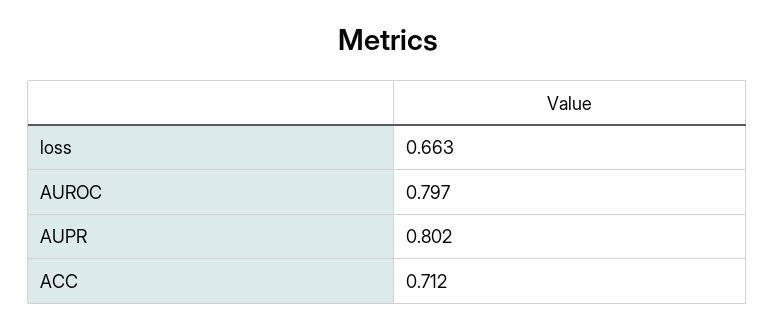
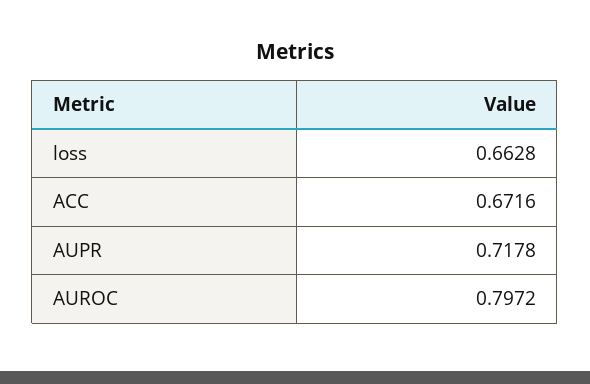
  {
    "loss": 0.6628,
    "AUROC": 0.7972,
-   "AUPR": 0.802,
+   "AUPR": 0.7178,
-   "ACC": 0.712
+   "ACC": 0.6716
  }

